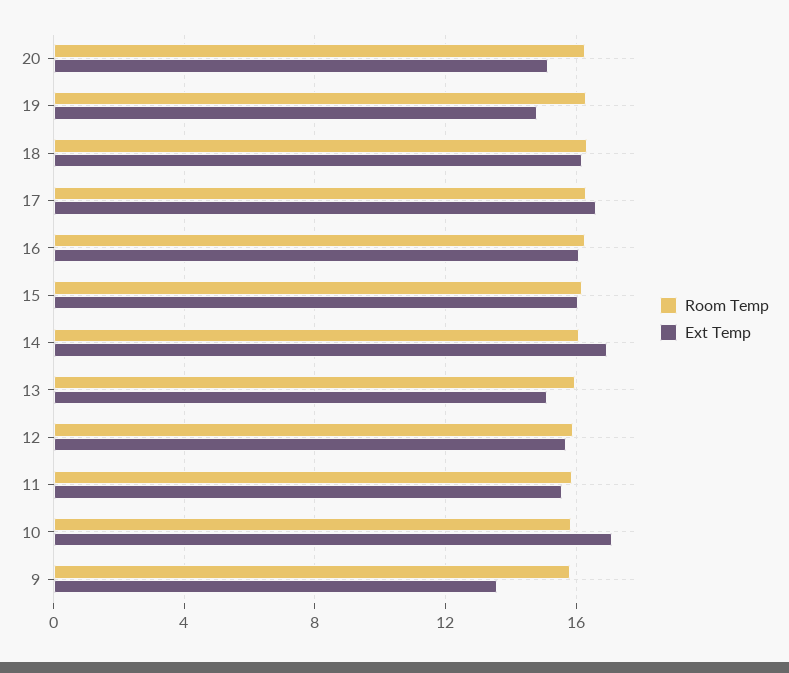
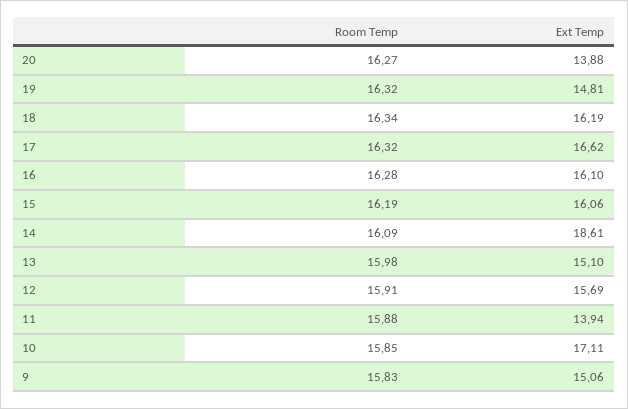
  {
    "Room Temp": {
      "20": 16.27,
      "19": 16.32,
      "18": 16.34,
      "17": 16.32,
      "16": 16.28,
      "15": 16.19,
      "14": 16.09,
      "13": 15.98,
      "12": 15.91,
      "11": 15.88,
      "10": 15.85,
      "9": 15.83
    },
    "Ext Temp": {
-     "20": 15,
+     "20": 13.88,
      "19": 14.81,
      "18": 16.19,
      "17": 16.62,
      "16": 16.1,
      "15": 16.06,
-     "14": 17,
+     "14": 18.61,
      "13": 15.1,
      "12": 15.69,
-     "11": 15.5,
+     "11": 13.94,
      "10": 17.11,
-     "9": 13.5
+     "9": 15.06
    }
  }

